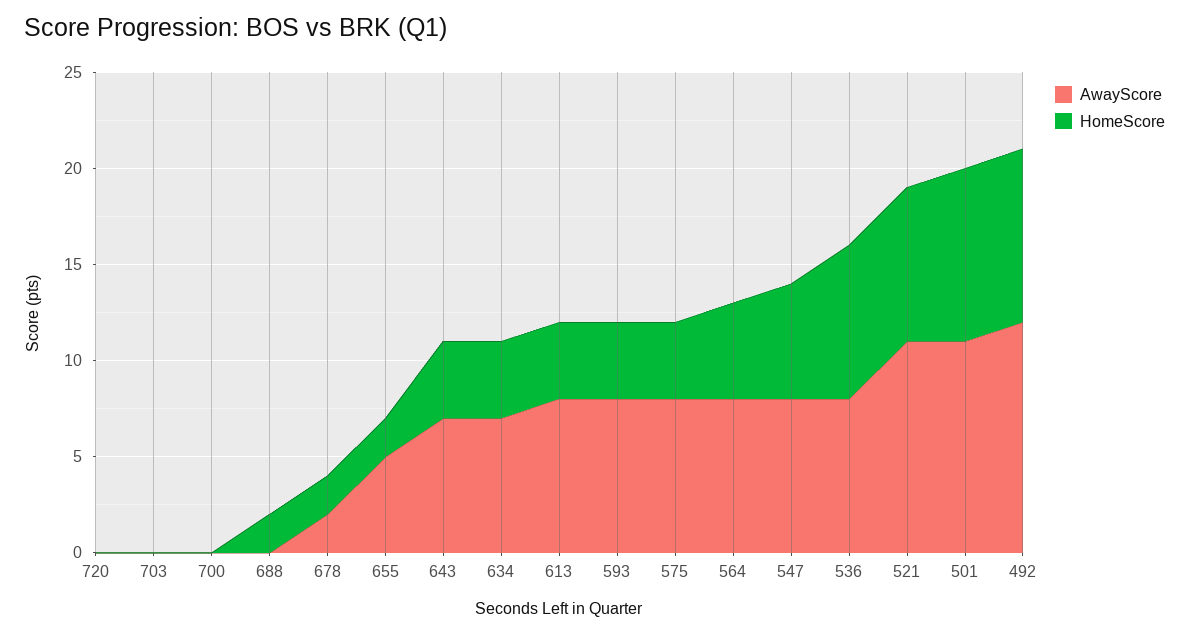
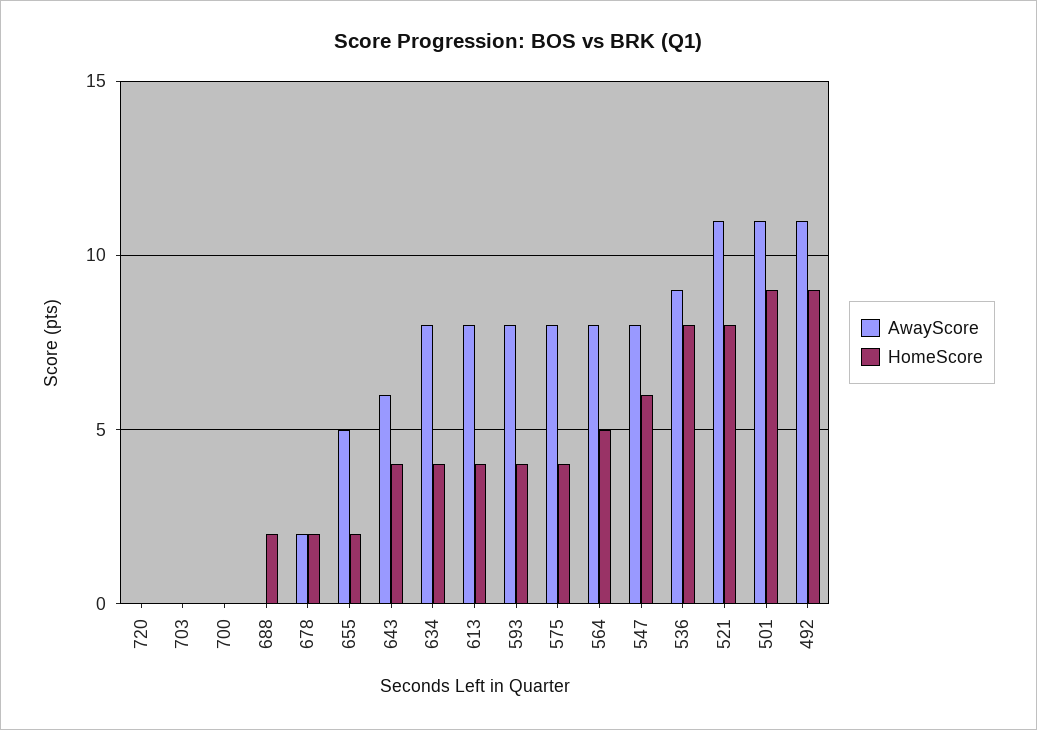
  {
    "AwayScore": {
      "720": 0,
      "703": 0,
      "700": 0,
      "688": 0,
      "678": 2,
      "655": 5,
-     "643": 7,
+     "643": 6,
-     "634": 7,
+     "634": 8,
      "613": 8,
      "593": 8,
      "575": 8,
      "564": 8,
      "547": 8,
-     "536": 8,
+     "536": 9,
      "521": 11,
      "501": 11,
-     "492": 12
+     "492": 11
    },
    "HomeScore": {
      "720": 0,
      "703": 0,
      "700": 0,
      "688": 2,
      "678": 2,
      "655": 2,
      "643": 4,
      "634": 4,
      "613": 4,
      "593": 4,
      "575": 4,
      "564": 5,
      "547": 6,
      "536": 8,
      "521": 8,
      "501": 9,
      "492": 9
    }
  }

